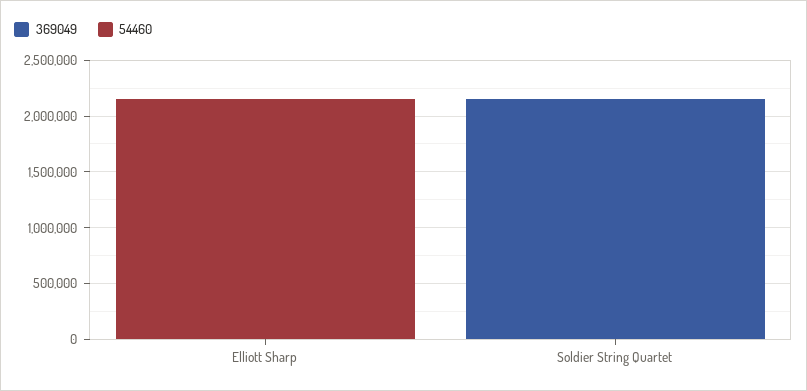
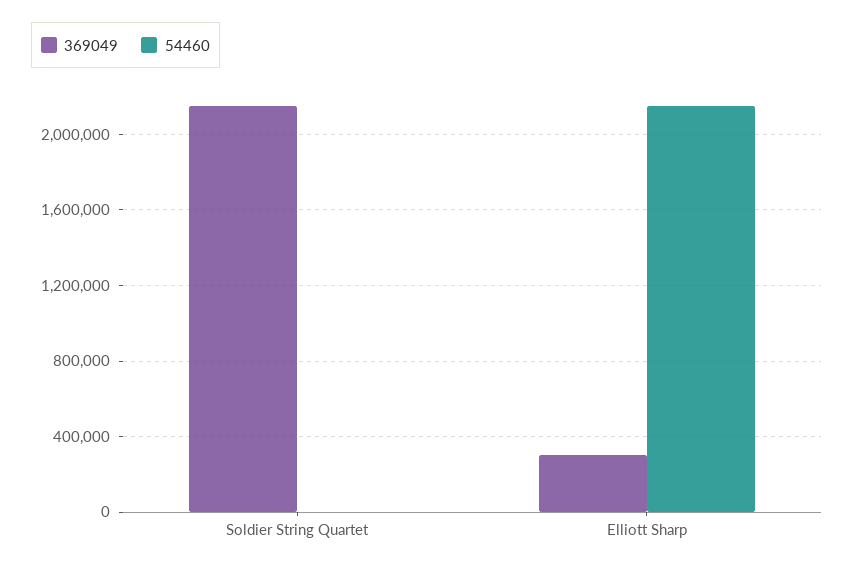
  {
    "369049": {
-     "Elliott Sharp": 0,
+     "Elliott Sharp": 300000,
      "Soldier String Quartet": 2150000
    },
    "54460": {
      "Elliott Sharp": 2150000,
      "Soldier String Quartet": 0
    }
  }

